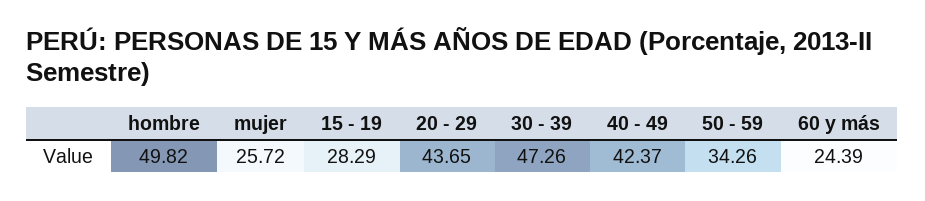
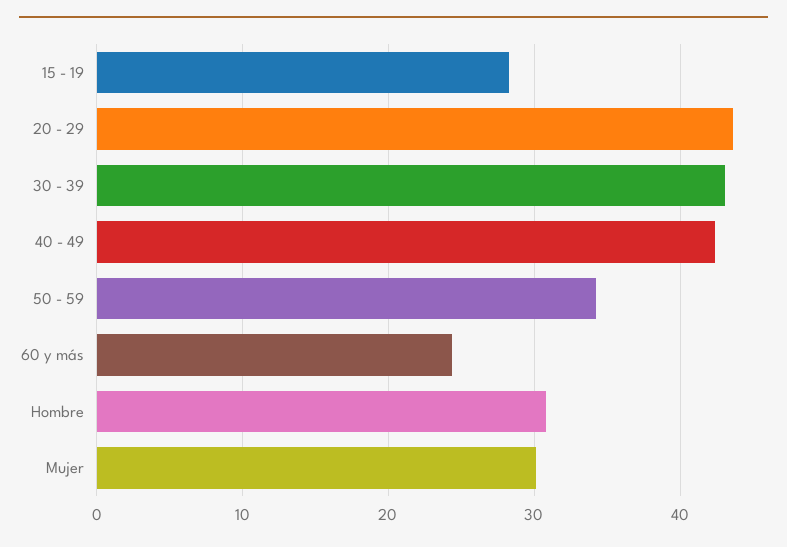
  {
-   "hombre": 49.82,
+   "hombre": 31,
-   "mujer": 25.72,
+   "mujer": 30,
    "15 - 19": 28.29,
    "20 - 29": 43.65,
-   "30 - 39": 47.26,
+   "30 - 39": 43,
    "40 - 49": 42.37,
    "50 - 59": 34.26,
    "60 y más": 24.39
  }

